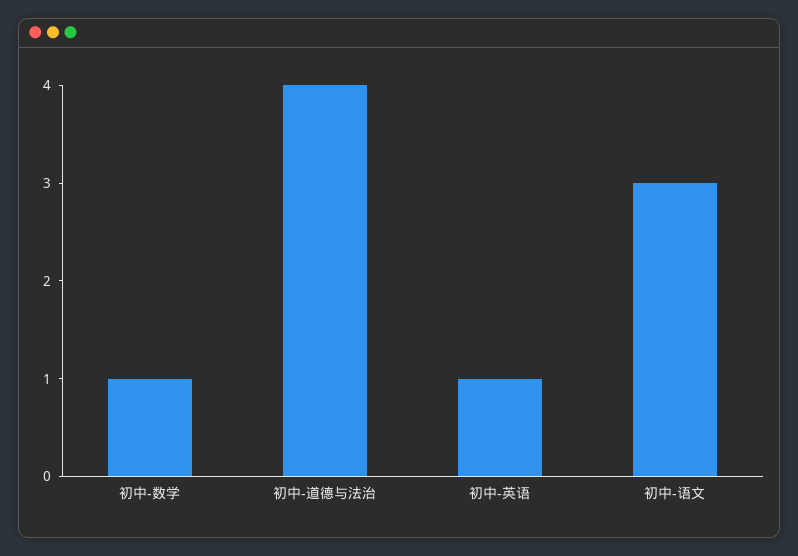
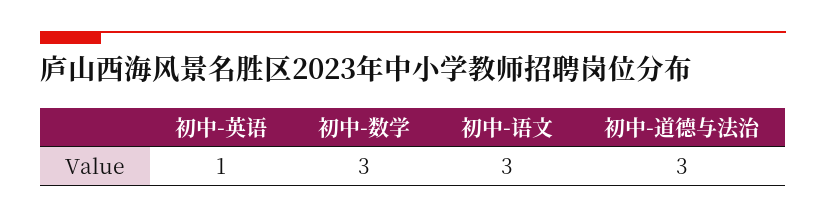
  {
-   "初中-数学": 1,
+   "初中-数学": 3,
-   "初中-道德与法治": 4,
+   "初中-道德与法治": 3,
    "初中-英语": 1,
    "初中-语文": 3
  }

